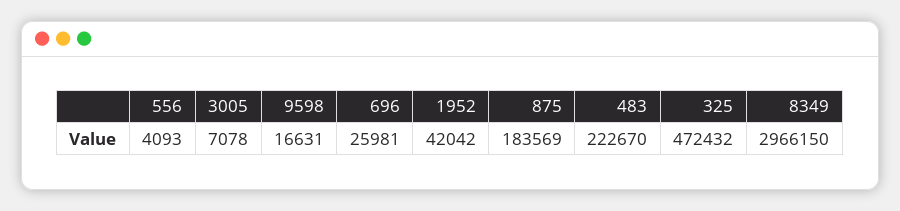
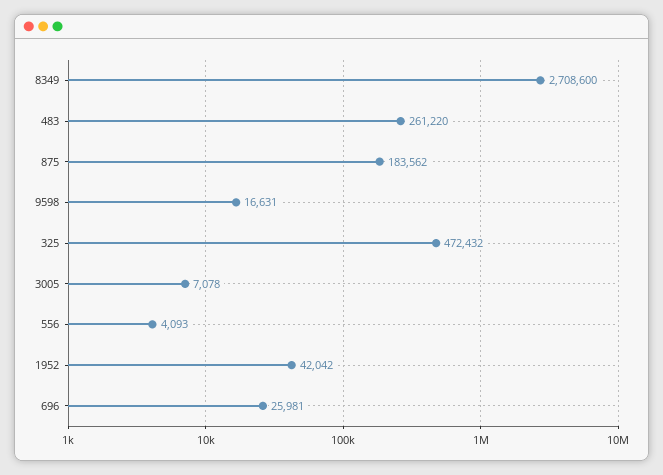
  {
    "556": 4093,
    "3005": 7078,
    "9598": 16631,
    "696": 25981,
    "1952": 42042,
-   "875": 183569,
+   "875": 183562,
-   "483": 222670,
+   "483": 261220,
    "325": 472432,
-   "8349": 2966150
+   "8349": 2708600
  }

